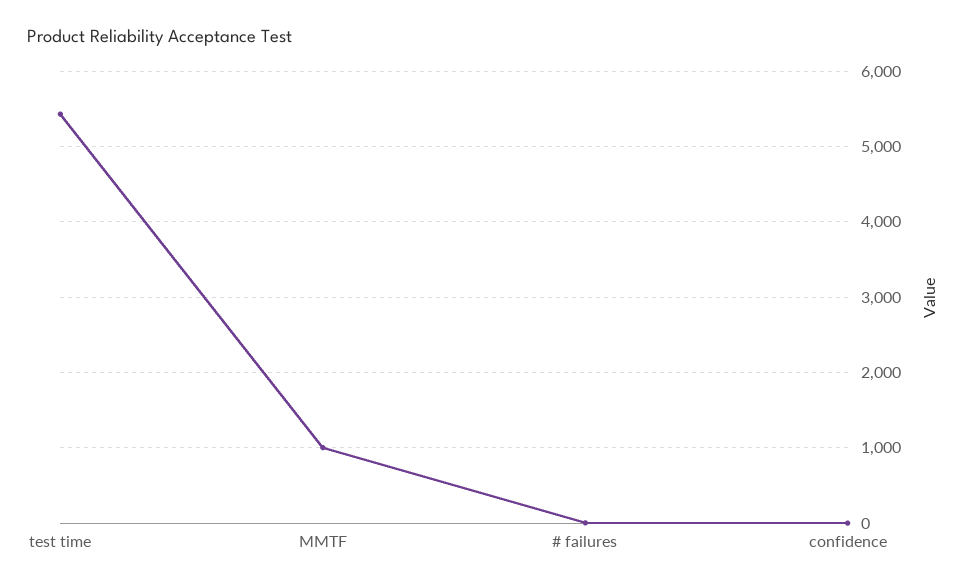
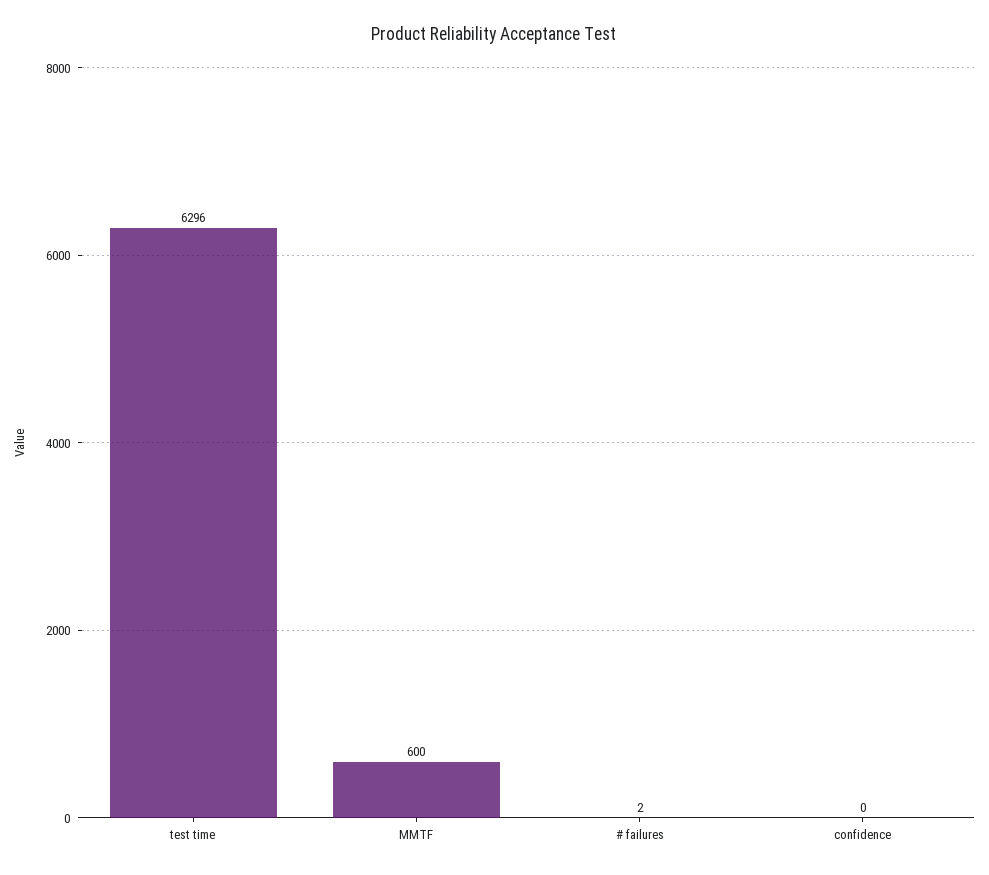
  {
-   "test time": 5400,
+   "test time": 6296,
-   "MMTF": 1000,
+   "MMTF": 600,
    "# failures": 2,
    "confidence": 0
  }

